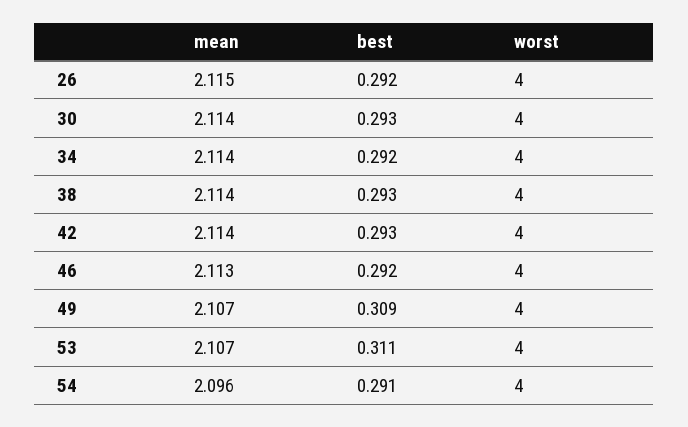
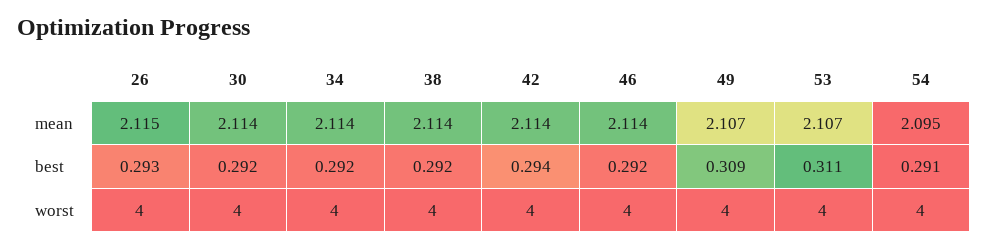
  {
    "mean": {
      "26": 2.115,
      "30": 2.114,
      "34": 2.114,
      "38": 2.114,
      "42": 2.114,
-     "46": 2.113,
+     "46": 2.114,
      "49": 2.107,
      "53": 2.107,
-     "54": 2.096
+     "54": 2.095
    },
    "best": {
-     "26": 0.292,
+     "26": 0.293,
-     "30": 0.293,
+     "30": 0.292,
      "34": 0.292,
-     "38": 0.293,
+     "38": 0.292,
-     "42": 0.293,
+     "42": 0.294,
      "46": 0.292,
      "49": 0.309,
      "53": 0.311,
      "54": 0.291
    },
    "worst": {
      "26": 4,
      "30": 4,
      "34": 4,
      "38": 4,
      "42": 4,
      "46": 4,
      "49": 4,
      "53": 4,
      "54": 4
    }
  }

